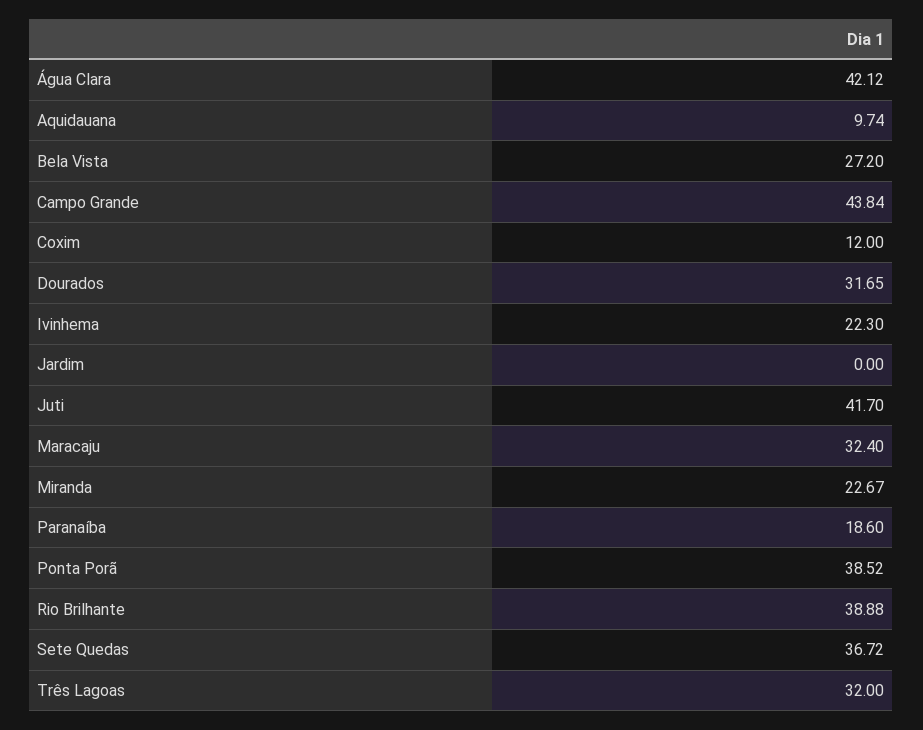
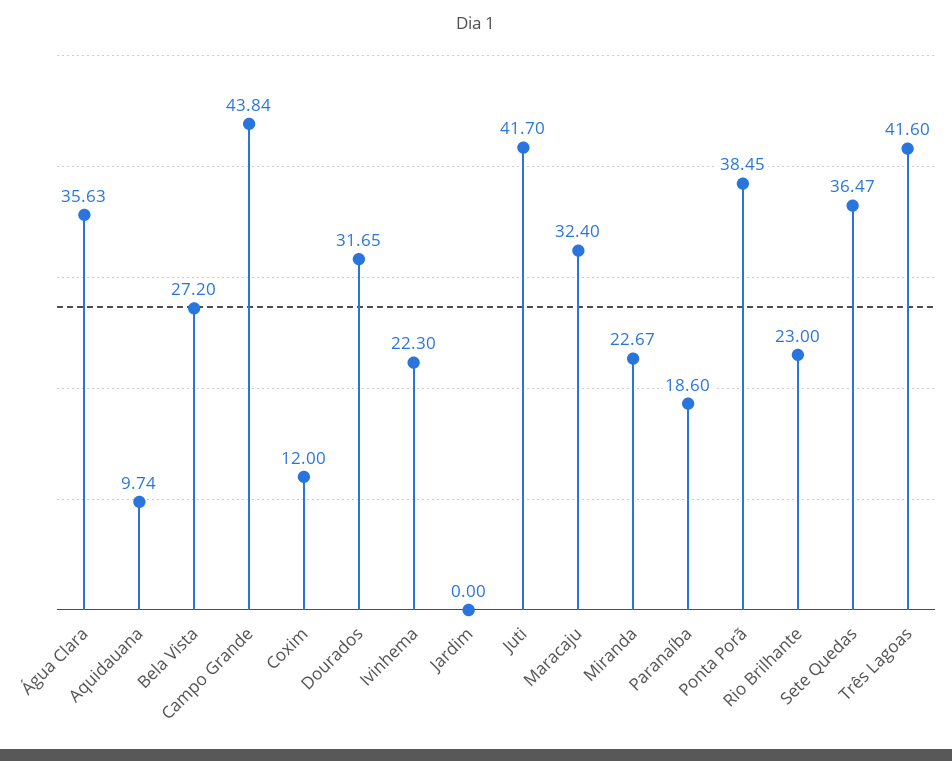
  {
-   "Água Clara": 42.12,
+   "Água Clara": 35.63,
    "Aquidauana": 9.74,
    "Bela Vista": 27.2,
    "Campo Grande": 43.84,
    "Coxim": 12,
    "Dourados": 31.65,
    "Ivinhema": 22.3,
    "Jardim": 0,
    "Juti": 41.7,
    "Maracaju": 32.4,
    "Miranda": 22.67,
    "Paranaíba": 18.6,
-   "Ponta Porã": 38.52,
+   "Ponta Porã": 38.45,
-   "Rio Brilhante": 38.88,
+   "Rio Brilhante": 23,
-   "Sete Quedas": 36.72,
+   "Sete Quedas": 36.47,
-   "Três Lagoas": 32
+   "Três Lagoas": 41.6
  }

